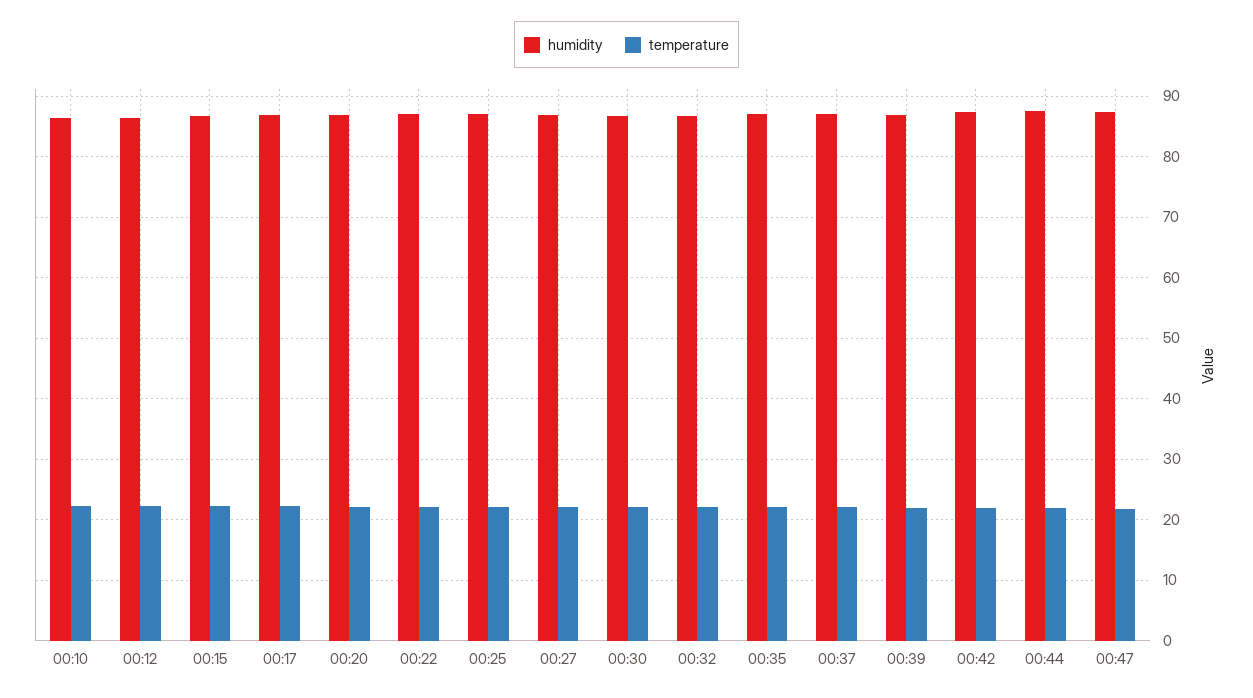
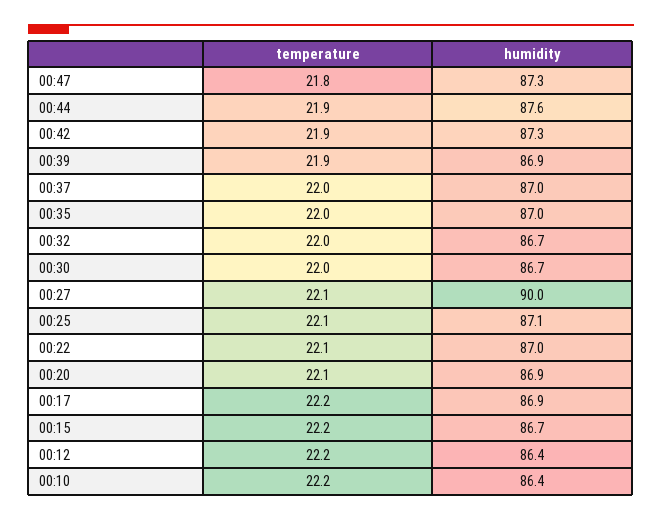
  {
    "humidity": {
      "00:10": 86.4,
      "00:12": 86.4,
      "00:15": 86.7,
      "00:17": 86.9,
      "00:20": 86.9,
      "00:22": 87,
      "00:25": 87.1,
-     "00:27": 87,
+     "00:27": 90,
      "00:30": 86.7,
      "00:32": 86.7,
      "00:35": 87,
      "00:37": 87,
      "00:39": 86.9,
      "00:42": 87.3,
      "00:44": 87.6,
      "00:47": 87.3
    },
    "temperature": {
      "00:10": 22.2,
      "00:12": 22.2,
      "00:15": 22.2,
      "00:17": 22.2,
      "00:20": 22.1,
      "00:22": 22.1,
      "00:25": 22.1,
      "00:27": 22.1,
      "00:30": 22,
      "00:32": 22,
      "00:35": 22,
      "00:37": 22,
      "00:39": 21.9,
      "00:42": 21.9,
      "00:44": 21.9,
      "00:47": 21.8
    }
  }

